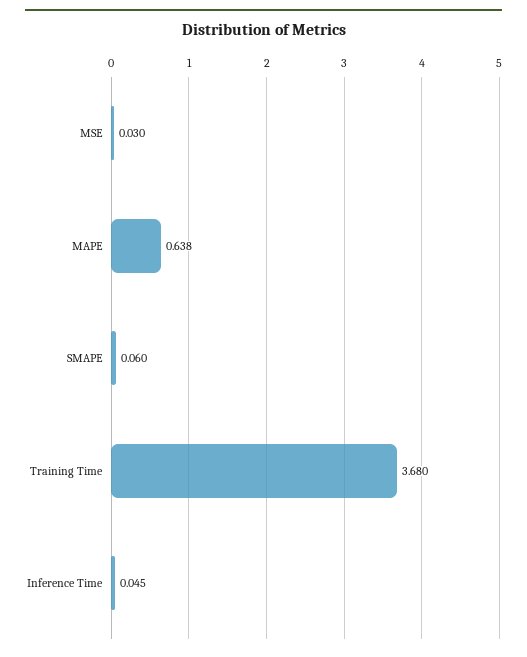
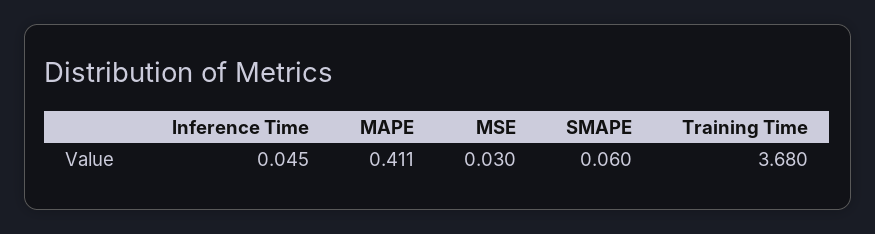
  {
    "MSE": 0.03,
-   "MAPE": 0.638,
+   "MAPE": 0.411,
    "SMAPE": 0.06,
    "Training Time": 3.68,
    "Inference Time": 0.045
  }

